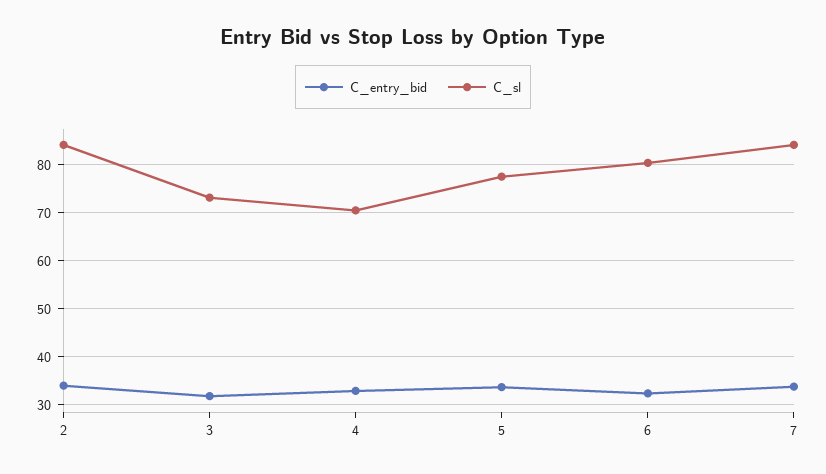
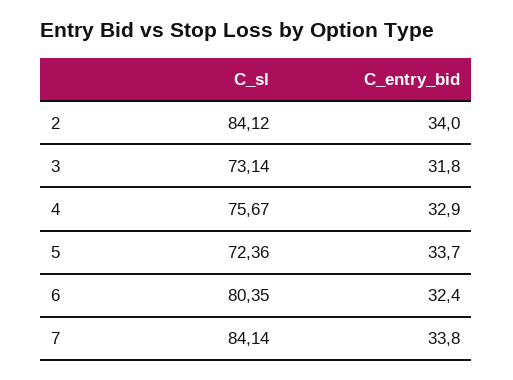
  {
    "C_entry_bid": {
      "2": 34,
      "3": 31.8,
      "4": 32.9,
      "5": 33.7,
      "6": 32.4,
      "7": 33.8
    },
    "C_sl": {
      "2": 84.12,
      "3": 73.14,
-     "4": 70,
+     "4": 75.67,
-     "5": 78,
+     "5": 72.36,
      "6": 80.35,
      "7": 84.14
    }
  }

